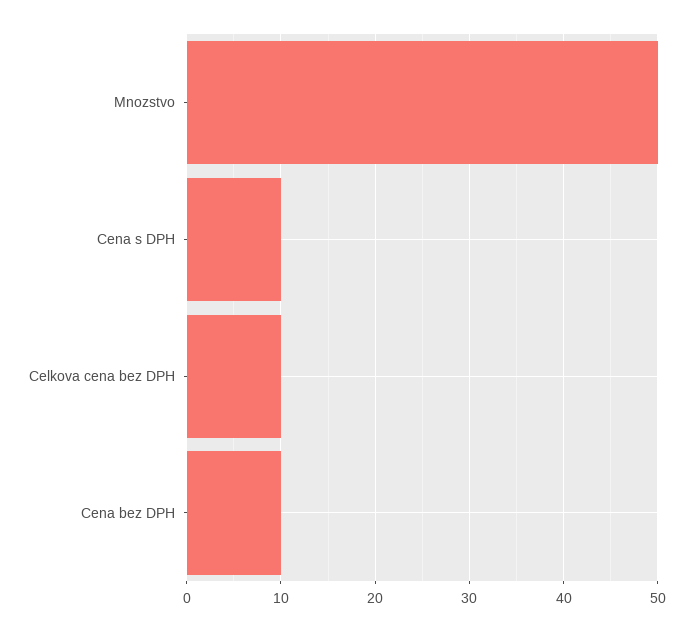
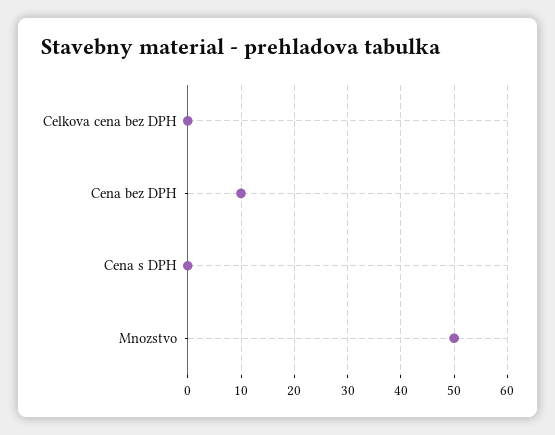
  {
    "Mnozstvo": 50,
-   "Cena s DPH": 10,
+   "Cena s DPH": 0,
-   "Celkova cena bez DPH": 10,
+   "Celkova cena bez DPH": 0,
    "Cena bez DPH": 10
  }

